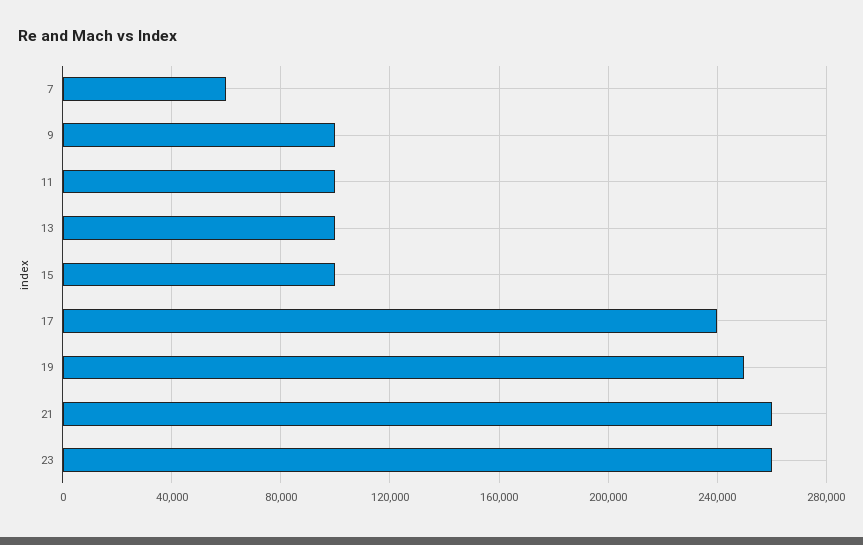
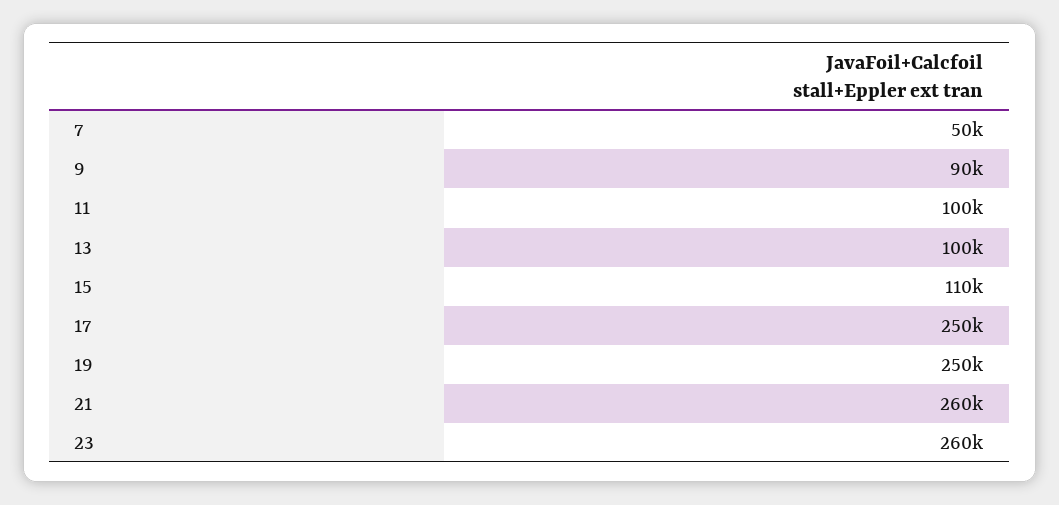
  {
-   "7": 60000,
+   "7": 50000,
-   "9": 100000,
+   "9": 90000,
    "11": 100000,
    "13": 100000,
-   "15": 100000,
+   "15": 110000,
-   "17": 240000,
+   "17": 250000,
    "19": 250000,
    "21": 260000,
    "23": 260000
  }

